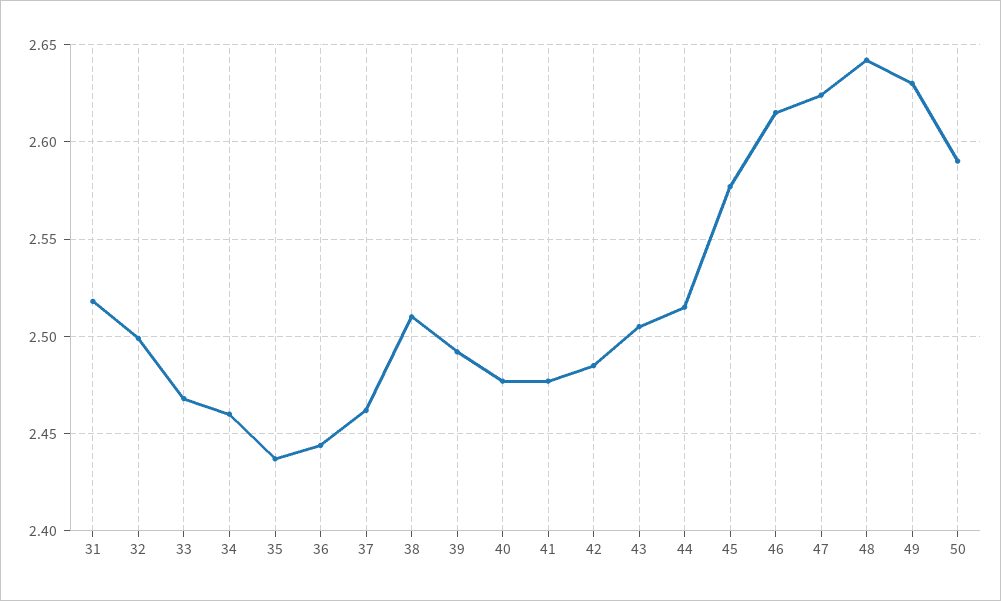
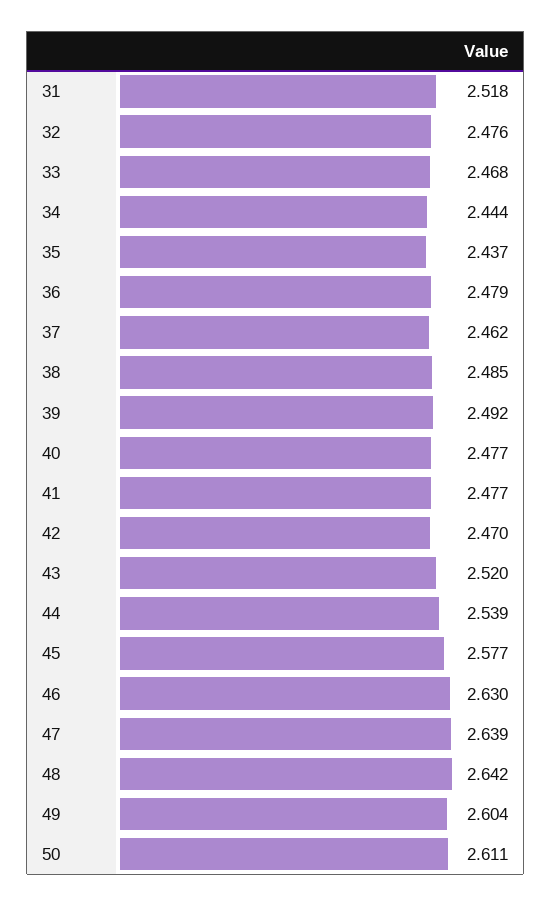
  {
    "31": 2.518,
-   "32": 2.5,
+   "32": 2.476,
    "33": 2.468,
-   "34": 2.46,
+   "34": 2.444,
    "35": 2.437,
-   "36": 2.445,
+   "36": 2.479,
    "37": 2.462,
-   "38": 2.51,
+   "38": 2.485,
    "39": 2.492,
    "40": 2.477,
    "41": 2.477,
-   "42": 2.485,
+   "42": 2.47,
-   "43": 2.505,
+   "43": 2.52,
-   "44": 2.515,
+   "44": 2.539,
    "45": 2.577,
-   "46": 2.615,
+   "46": 2.63,
-   "47": 2.625,
+   "47": 2.639,
    "48": 2.642,
-   "49": 2.63,
+   "49": 2.604,
-   "50": 2.59
+   "50": 2.611
  }

